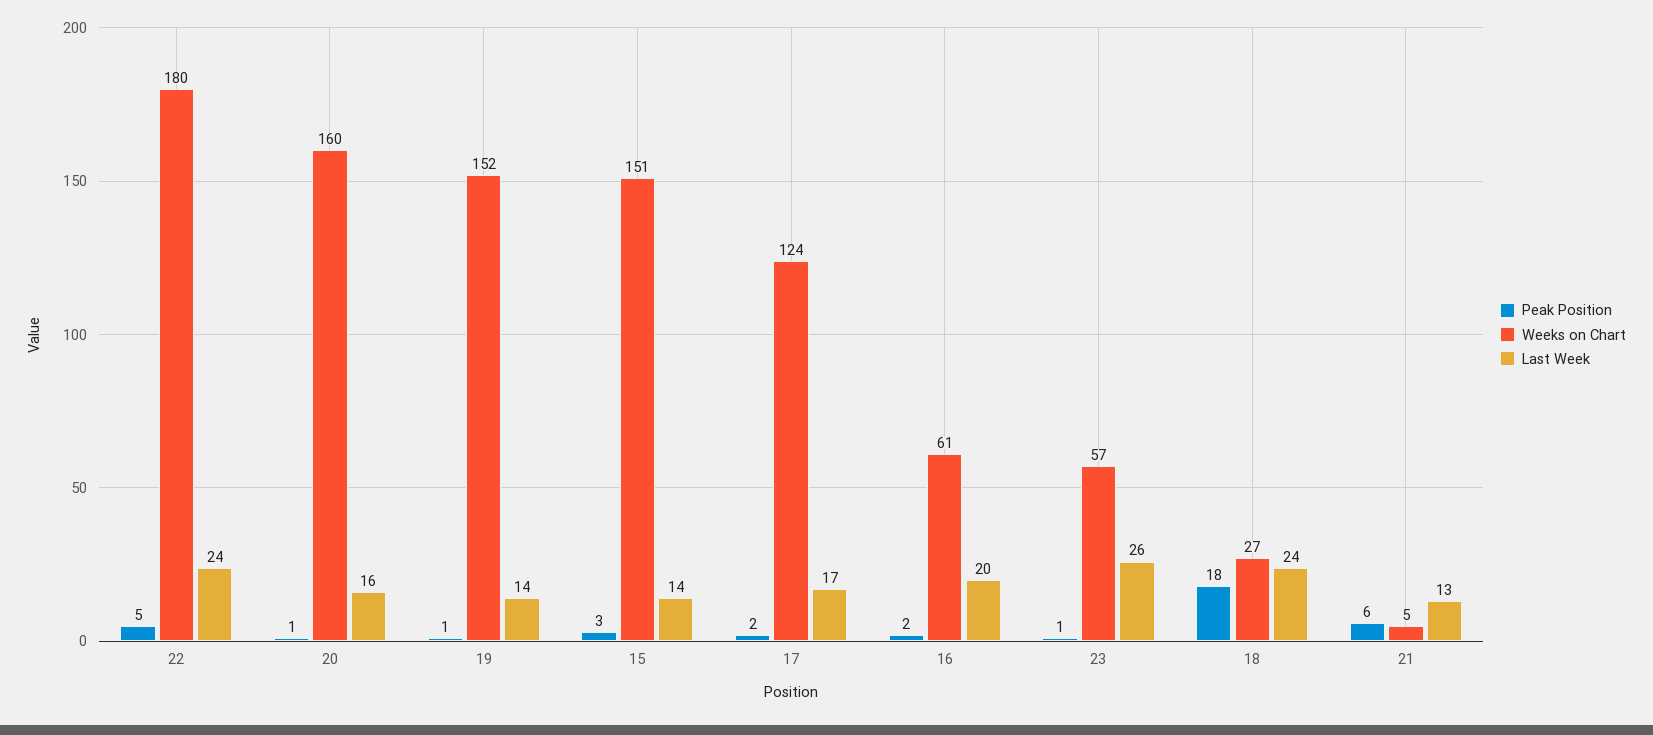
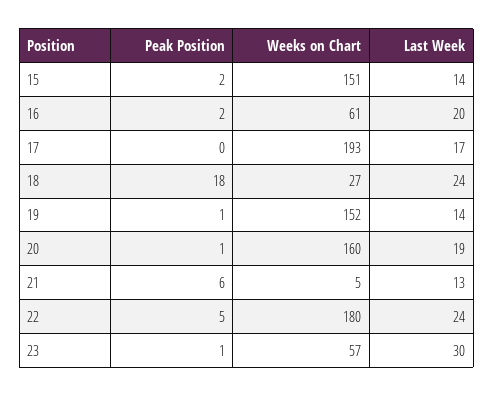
  {
    "Peak Position": {
      "22": 5,
      "20": 1,
      "19": 1,
-     "15": 3,
+     "15": 2,
-     "17": 2,
+     "17": 0,
      "16": 2,
      "23": 1,
      "18": 18,
      "21": 6
    },
    "Weeks on Chart": {
      "22": 180,
      "20": 160,
      "19": 152,
      "15": 151,
-     "17": 124,
+     "17": 193,
      "16": 61,
      "23": 57,
      "18": 27,
      "21": 5
    },
    "Last Week": {
      "22": 24,
-     "20": 16,
+     "20": 19,
      "19": 14,
      "15": 14,
      "17": 17,
      "16": 20,
-     "23": 26,
+     "23": 30,
      "18": 24,
      "21": 13
    }
  }

